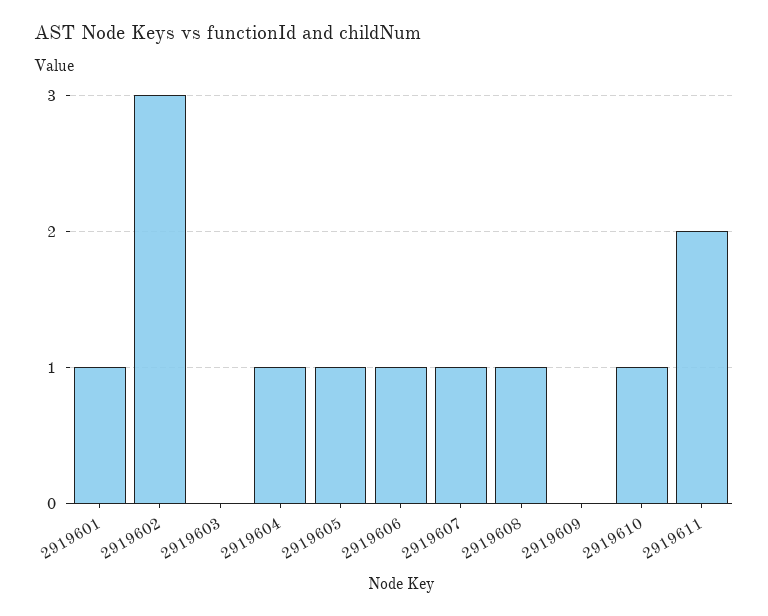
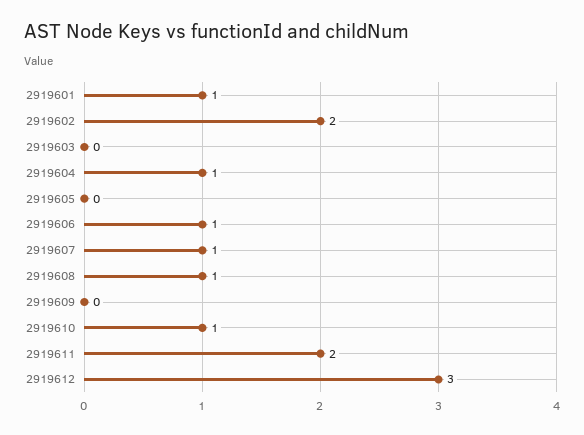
  {
    "2919601": 1,
-   "2919602": 3,
+   "2919602": 2,
    "2919603": 0,
    "2919604": 1,
-   "2919605": 1,
+   "2919605": 0,
    "2919606": 1,
    "2919607": 1,
    "2919608": 1,
    "2919609": 0,
    "2919610": 1,
-   "2919611": 2
+   "2919611": 2,
+   "2919612": 3
  }

